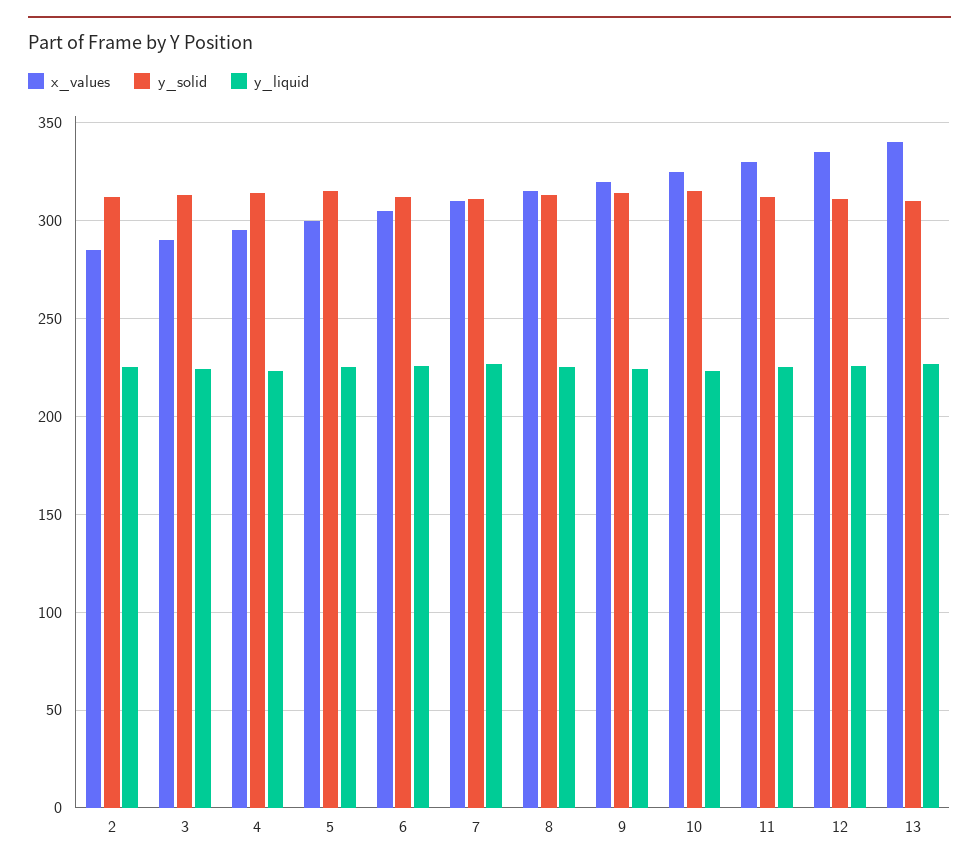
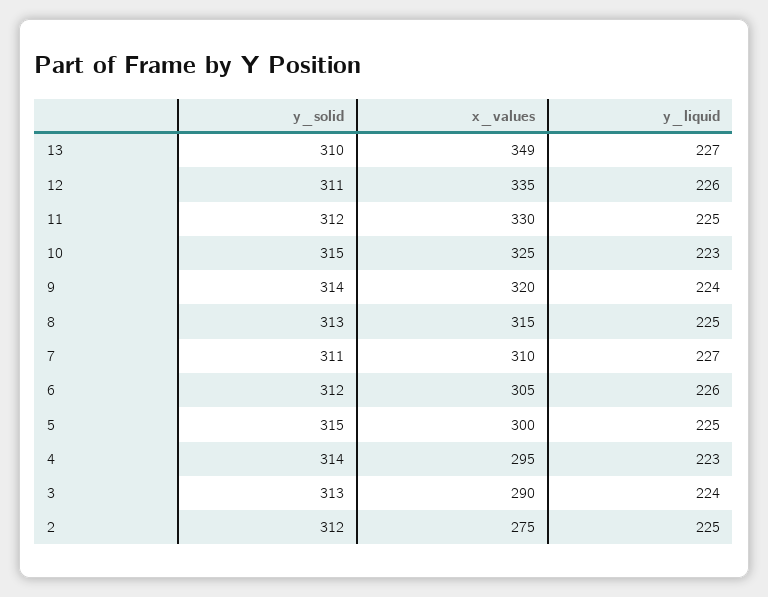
  {
    "x_values": {
-     "2": 285,
+     "2": 275,
      "3": 290,
      "4": 295,
      "5": 300,
      "6": 305,
      "7": 310,
      "8": 315,
      "9": 320,
      "10": 325,
      "11": 330,
      "12": 335,
-     "13": 340
+     "13": 349
    },
    "y_solid": {
      "2": 312,
      "3": 313,
      "4": 314,
      "5": 315,
      "6": 312,
      "7": 311,
      "8": 313,
      "9": 314,
      "10": 315,
      "11": 312,
      "12": 311,
      "13": 310
    },
    "y_liquid": {
      "2": 225,
      "3": 224,
      "4": 223,
      "5": 225,
      "6": 226,
      "7": 227,
      "8": 225,
      "9": 224,
      "10": 223,
      "11": 225,
      "12": 226,
      "13": 227
    }
  }

